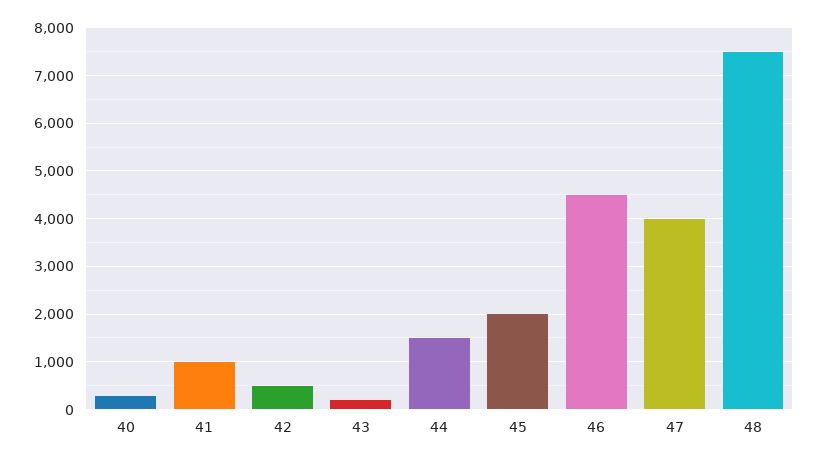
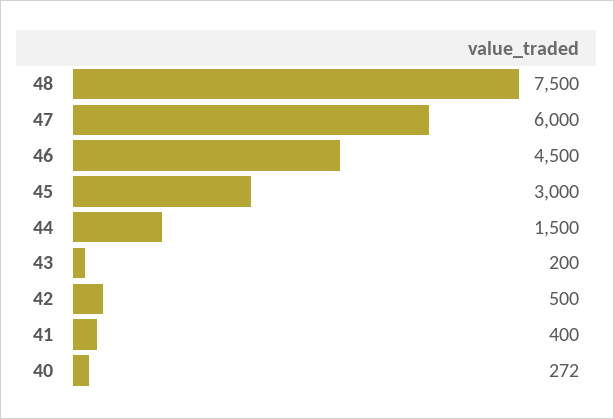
  {
    "40": 272,
-   "41": 1000,
+   "41": 400,
    "42": 500,
    "43": 200,
    "44": 1500,
-   "45": 2000,
+   "45": 3000,
    "46": 4500,
-   "47": 4000,
+   "47": 6000,
    "48": 7500
  }

